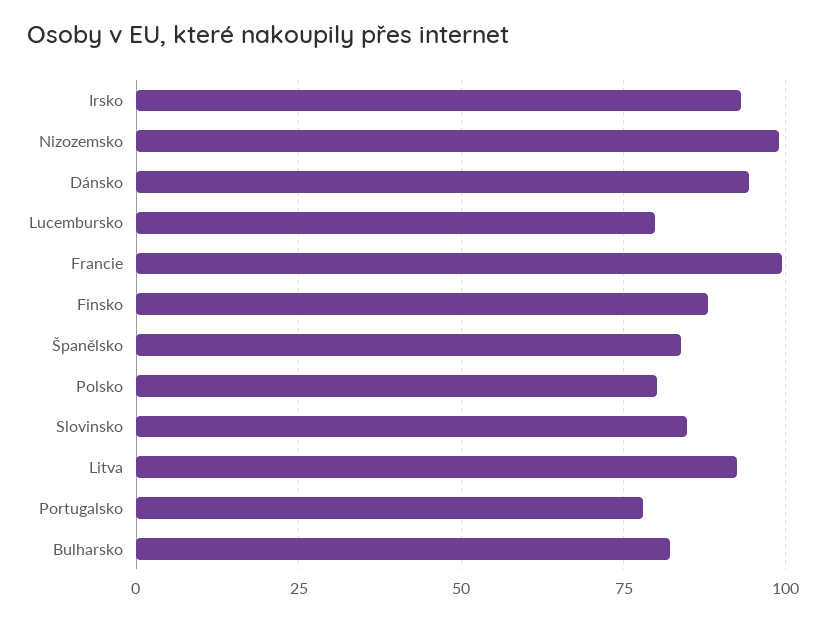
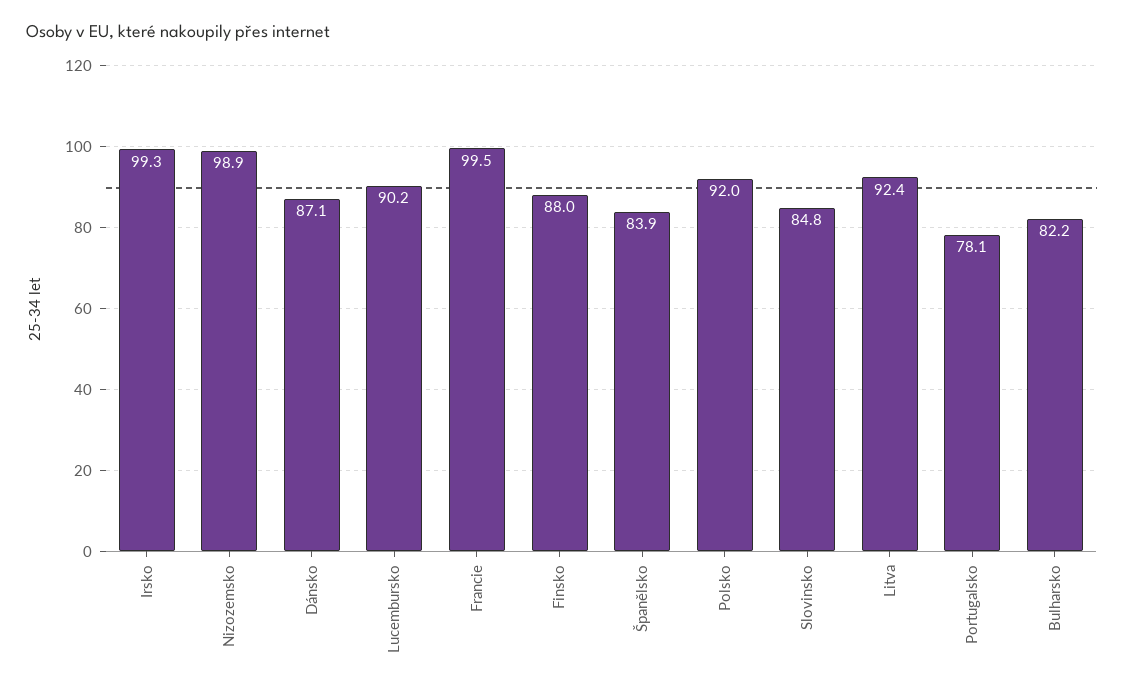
  {
-   "Irsko": 92.5,
+   "Irsko": 99.3,
    "Nizozemsko": 98.9,
-   "Dánsko": 95,
+   "Dánsko": 87.1,
-   "Lucembursko": 80,
+   "Lucembursko": 90.2,
    "Francie": 99.5,
    "Finsko": 88,
    "Španělsko": 83.9,
-   "Polsko": 80,
+   "Polsko": 92,
    "Slovinsko": 84.8,
    "Litva": 92.4,
    "Portugalsko": 78.1,
    "Bulharsko": 82.2
  }

